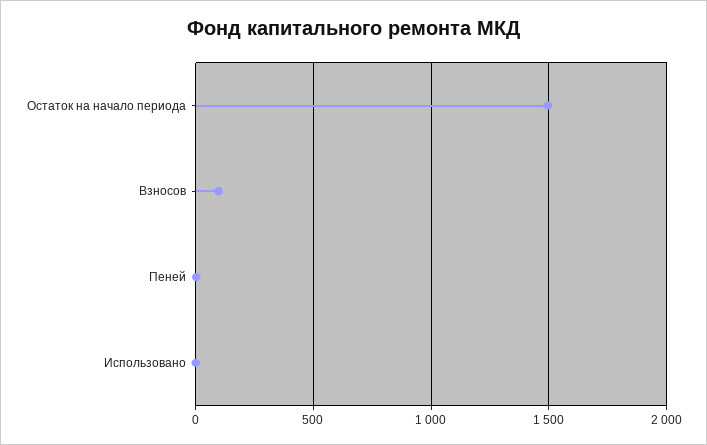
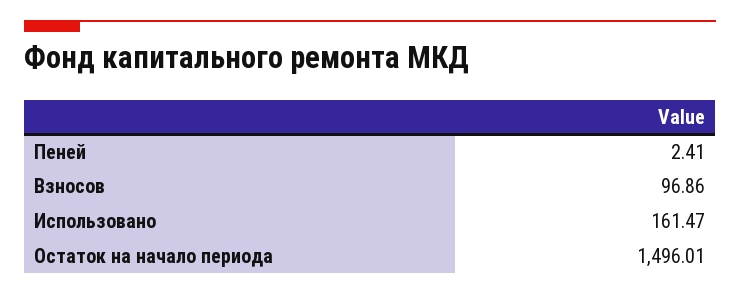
  {
    "Остаток на начало периода": 1496.01,
    "Взносов": 96.86,
    "Пеней": 2.41,
-   "Использовано": 0
+   "Использовано": 161.47
  }

